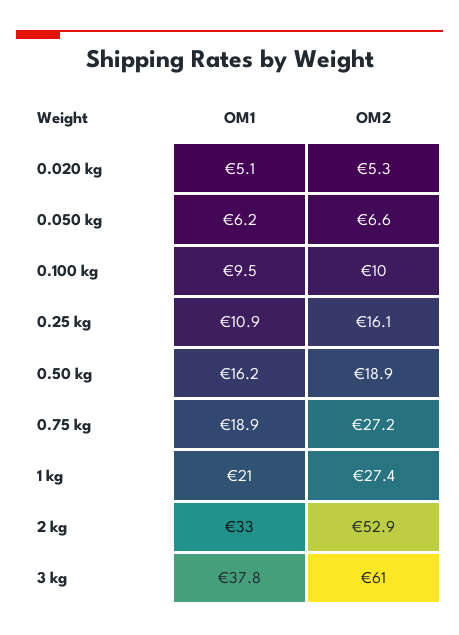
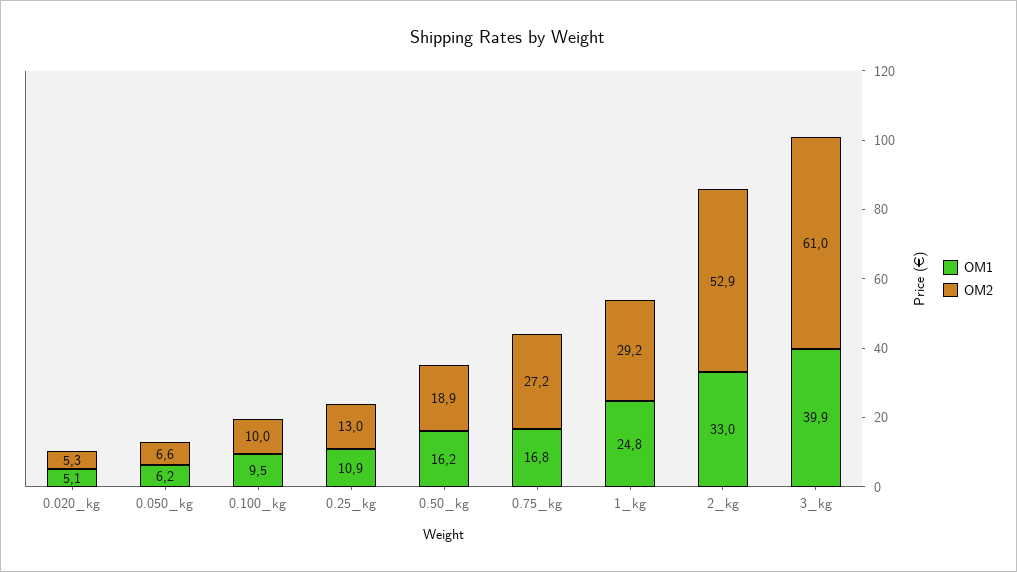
  {
    "OM1": {
      "0.020 kg": 5.1,
      "0.050 kg": 6.2,
      "0.100 kg": 9.5,
      "0.25 kg": 10.9,
      "0.50 kg": 16.2,
-     "0.75 kg": 18.9,
+     "0.75 kg": 16.8,
-     "1 kg": 21,
+     "1 kg": 24.8,
      "2 kg": 33,
-     "3 kg": 37.8
+     "3 kg": 39.9
    },
    "OM2": {
      "0.020 kg": 5.3,
      "0.050 kg": 6.6,
      "0.100 kg": 10,
-     "0.25 kg": 16.1,
+     "0.25 kg": 13,
      "0.50 kg": 18.9,
      "0.75 kg": 27.2,
-     "1 kg": 27.4,
+     "1 kg": 29.2,
      "2 kg": 52.9,
      "3 kg": 61
    }
  }

